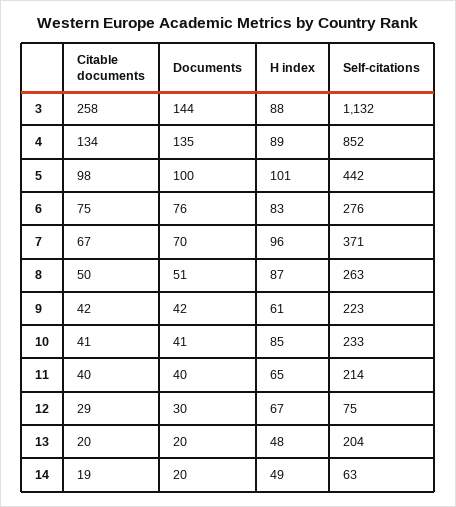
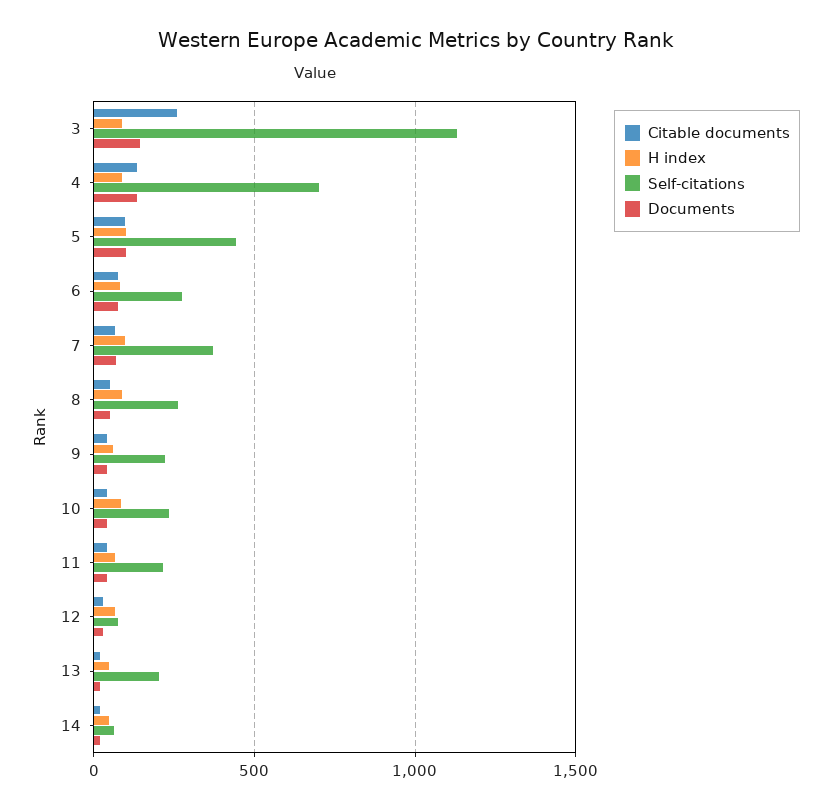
  {
    "Citable documents": {
      "3": 258,
      "4": 134,
      "5": 98,
      "6": 75,
      "7": 67,
      "8": 50,
      "9": 42,
      "10": 41,
      "11": 40,
      "12": 29,
      "13": 20,
      "14": 19
    },
    "Documents": {
      "3": 144,
      "4": 135,
      "5": 100,
      "6": 76,
      "7": 70,
      "8": 51,
      "9": 42,
      "10": 41,
      "11": 40,
      "12": 30,
      "13": 20,
      "14": 20
    },
    "H index": {
      "3": 88,
      "4": 89,
      "5": 101,
      "6": 83,
      "7": 96,
      "8": 87,
      "9": 61,
      "10": 85,
      "11": 65,
      "12": 67,
      "13": 48,
      "14": 49
    },
    "Self-citations": {
      "3": 1132,
-     "4": 852,
+     "4": 700,
      "5": 442,
      "6": 276,
      "7": 371,
      "8": 263,
      "9": 223,
      "10": 233,
      "11": 214,
      "12": 75,
      "13": 204,
      "14": 63
    }
  }

